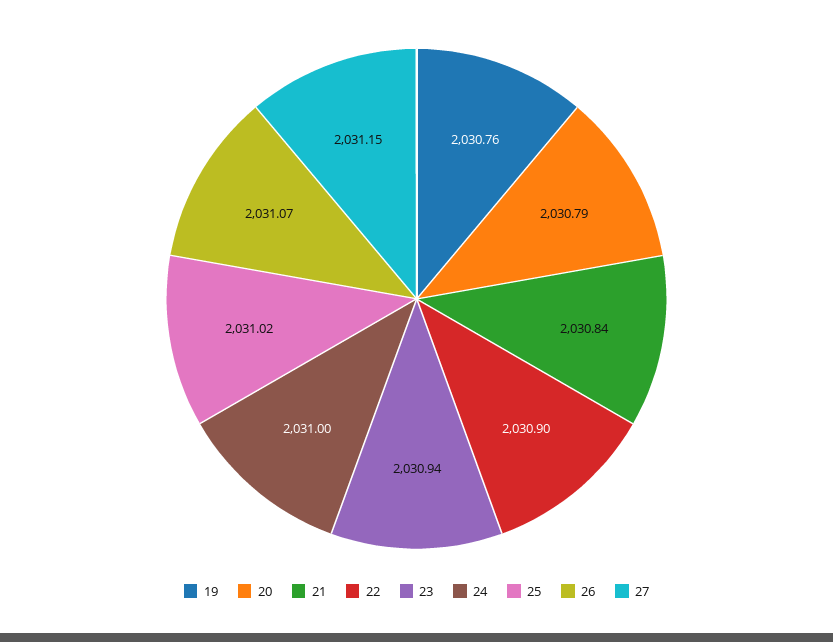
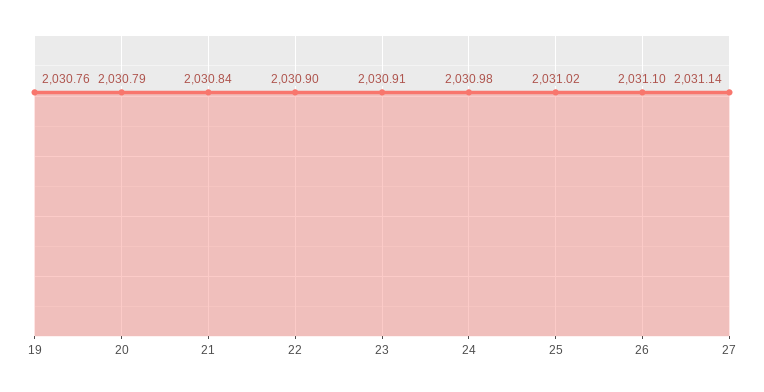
  {
    "19": 2030.76,
    "20": 2030.79,
    "21": 2030.84,
    "22": 2030.9,
-   "23": 2030.94,
+   "23": 2030.91,
-   "24": 2031,
+   "24": 2030.98,
    "25": 2031.02,
-   "26": 2031.07,
+   "26": 2031.1,
-   "27": 2031.15
+   "27": 2031.14
  }

